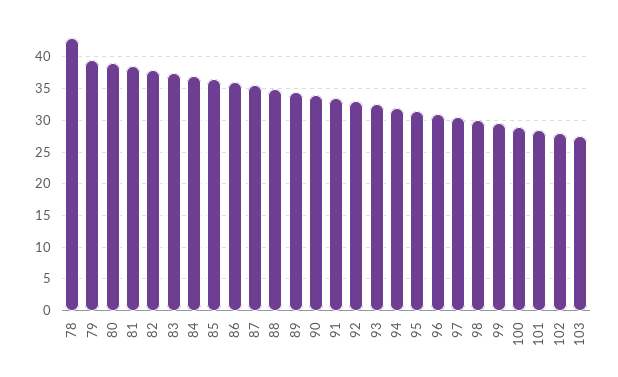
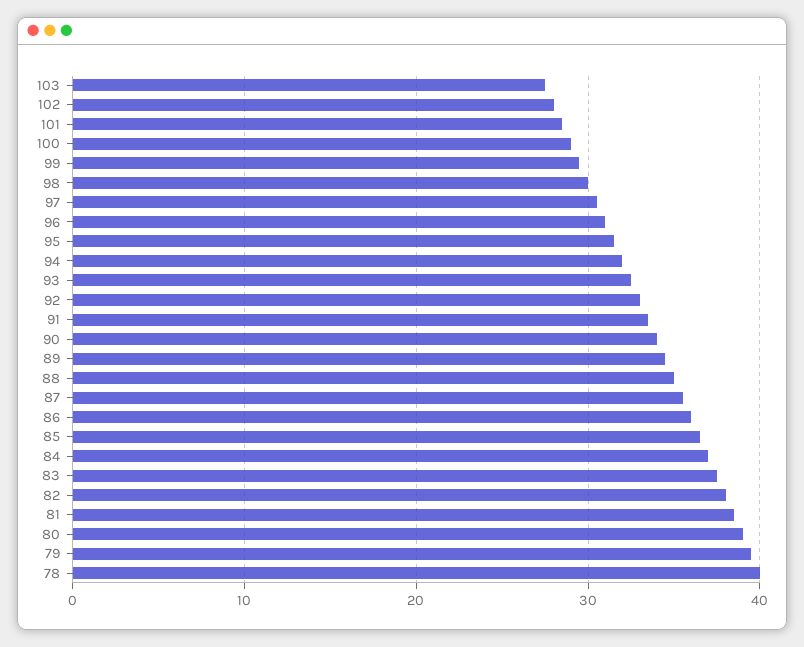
  {
-   "78": 43,
+   "78": 40,
    "79": 40,
    "80": 39,
    "81": 39,
    "82": 38,
    "83": 38,
    "84": 37,
    "85": 37,
    "86": 36,
    "87": 36,
    "88": 35,
    "89": 35,
    "90": 34,
    "91": 34,
    "92": 33,
    "93": 33,
    "94": 32,
    "95": 32,
    "96": 31,
    "97": 31,
    "98": 30,
    "99": 30,
    "100": 29,
    "101": 29,
    "102": 28,
    "103": 28
  }

